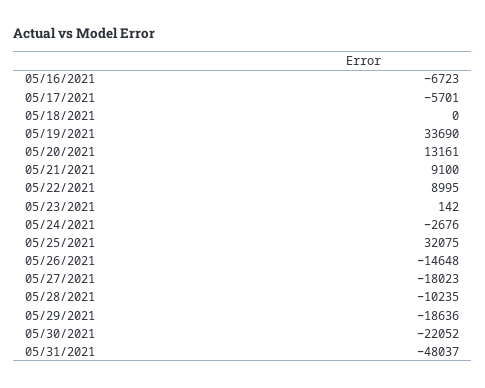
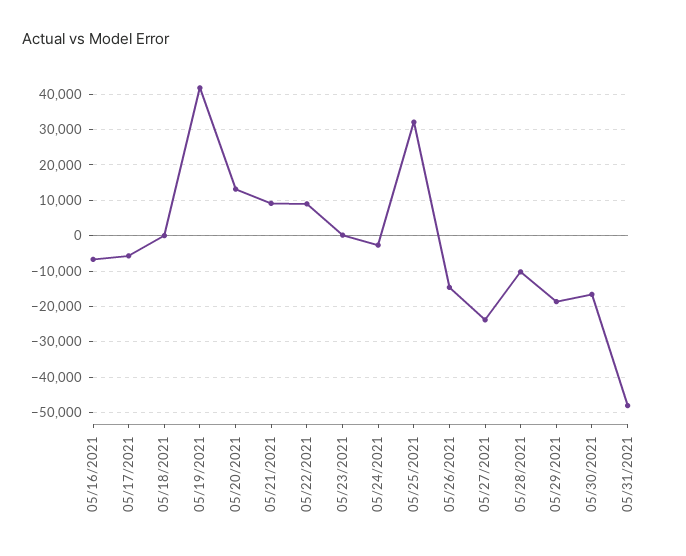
  {
    "05/16/2021": -6723,
    "05/17/2021": -5701,
    "05/18/2021": 0,
-   "05/19/2021": 33690,
+   "05/19/2021": 42000,
    "05/20/2021": 13161,
    "05/21/2021": 9100,
    "05/22/2021": 8995,
    "05/23/2021": 142,
    "05/24/2021": -2676,
    "05/25/2021": 32075,
    "05/26/2021": -14648,
-   "05/27/2021": -18023,
+   "05/27/2021": -24000,
    "05/28/2021": -10235,
    "05/29/2021": -18636,
-   "05/30/2021": -22052,
+   "05/30/2021": -16000,
    "05/31/2021": -48037
  }

